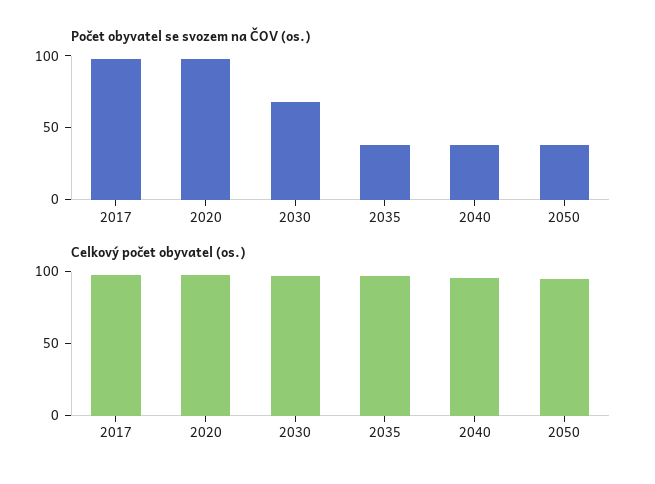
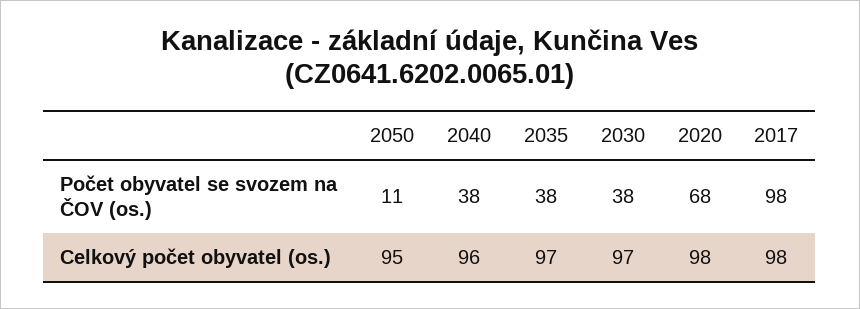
  {
    "Počet obyvatel se svozem na ČOV (os.)": {
      "2017": 98,
-     "2020": 100,
+     "2020": 68,
-     "2030": 70,
+     "2030": 38,
      "2035": 38,
      "2040": 38,
-     "2050": 40
+     "2050": 11
    },
    "Celkový počet obyvatel (os.)": {
      "2017": 98,
      "2020": 98,
      "2030": 97,
      "2035": 97,
      "2040": 96,
      "2050": 95
    }
  }

